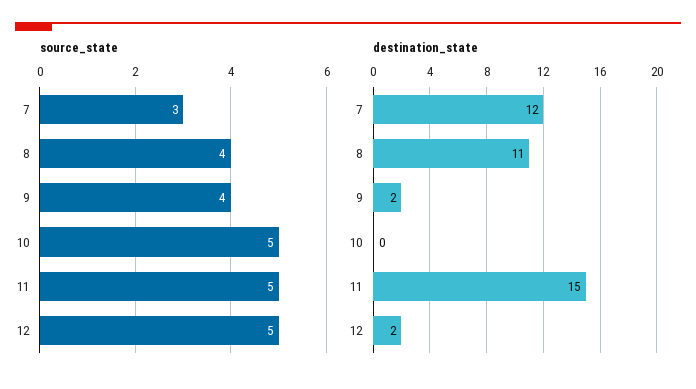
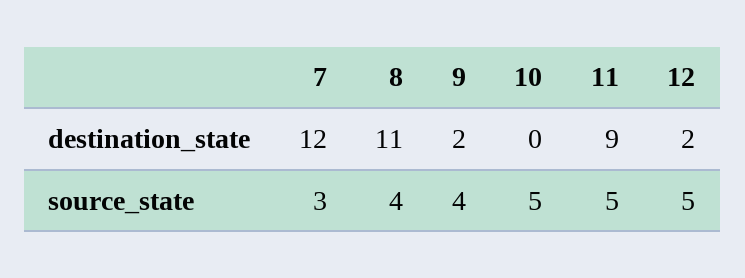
  {
    "source_state": {
      "7": 3,
      "8": 4,
      "9": 4,
      "10": 5,
      "11": 5,
      "12": 5
    },
    "destination_state": {
      "7": 12,
      "8": 11,
      "9": 2,
      "10": 0,
-     "11": 15,
+     "11": 9,
      "12": 2
    }
  }

